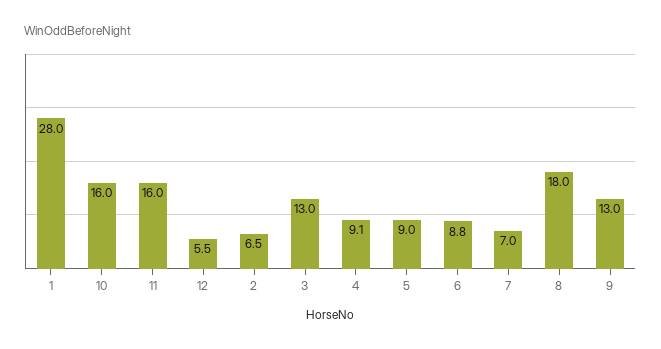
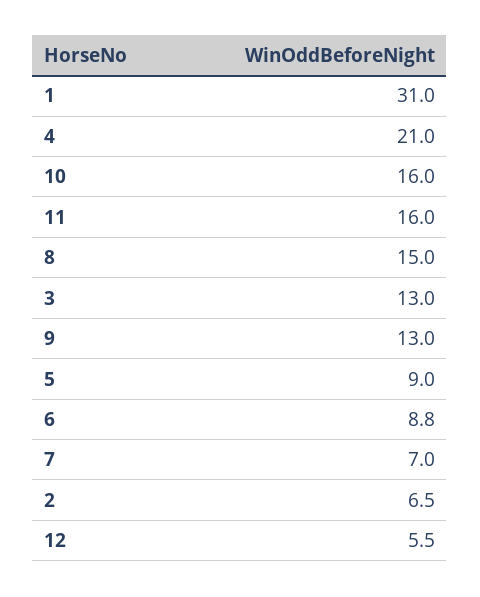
  {
-   "1": 28,
+   "1": 31,
    "10": 16,
    "11": 16,
    "12": 5.5,
    "2": 6.5,
    "3": 13,
-   "4": 9.1,
+   "4": 21,
    "5": 9,
    "6": 8.8,
    "7": 7,
-   "8": 18,
+   "8": 15,
    "9": 13
  }

